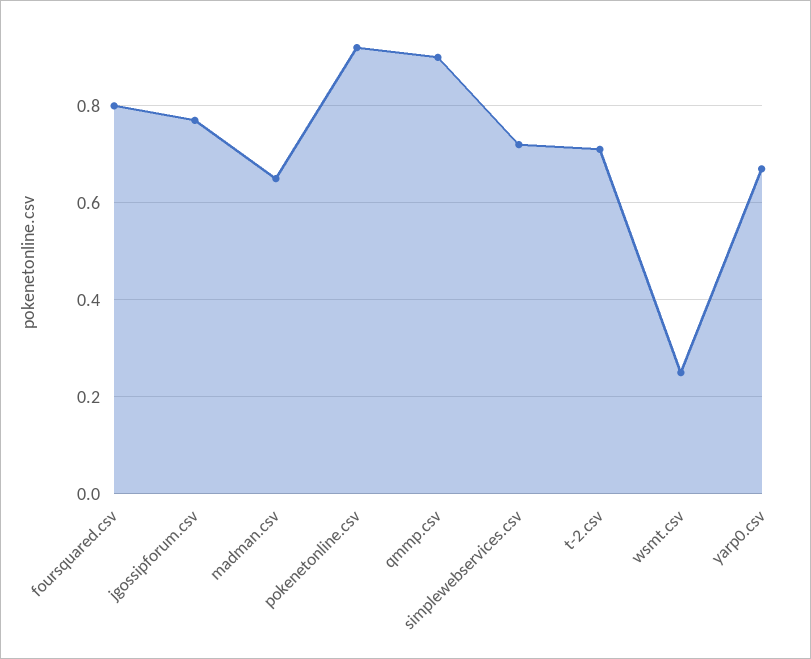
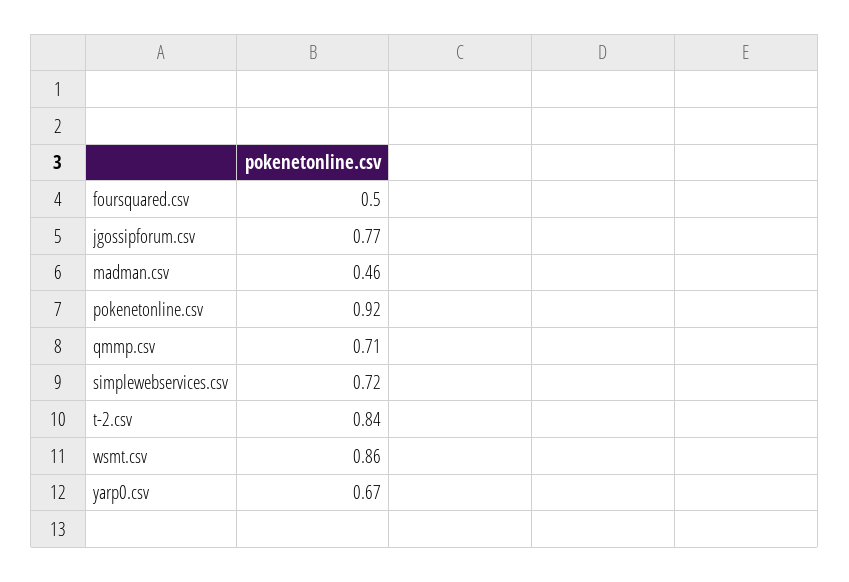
  {
-   "foursquared.csv": 0.8,
+   "foursquared.csv": 0.5,
    "jgossipforum.csv": 0.77,
-   "madman.csv": 0.65,
+   "madman.csv": 0.46,
    "pokenetonline.csv": 0.92,
-   "qmmp.csv": 0.9,
+   "qmmp.csv": 0.71,
    "simplewebservices.csv": 0.72,
-   "t-2.csv": 0.7,
+   "t-2.csv": 0.84,
-   "wsmt.csv": 0.25,
+   "wsmt.csv": 0.86,
    "yarp0.csv": 0.67
  }

